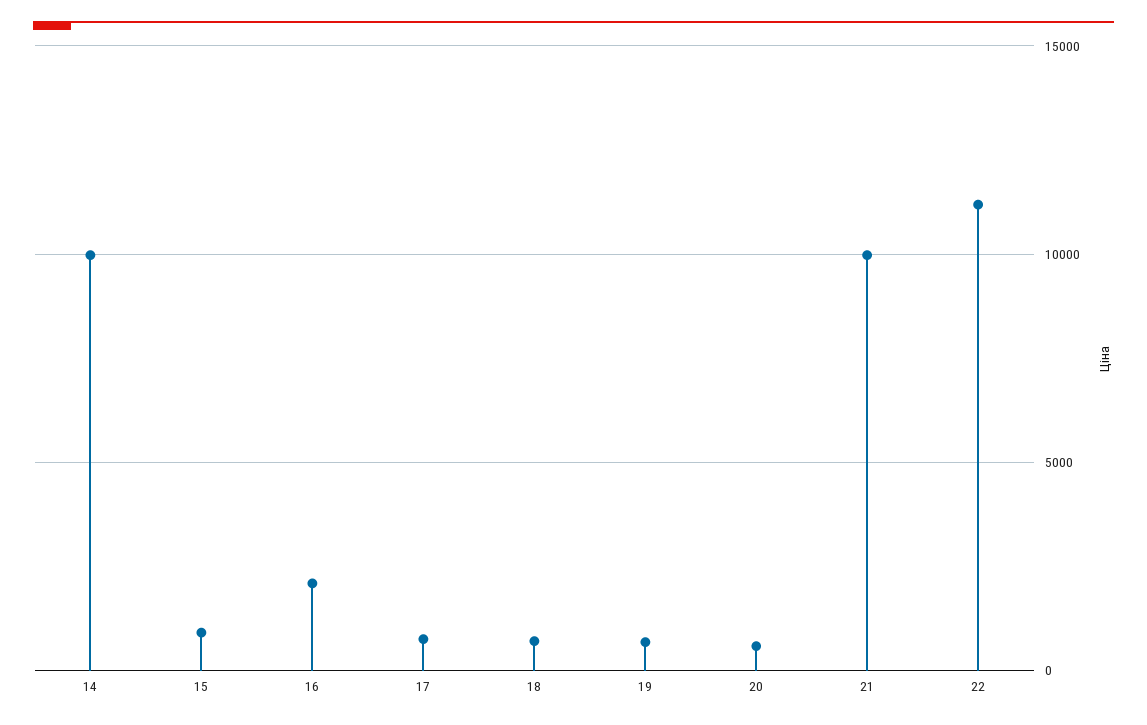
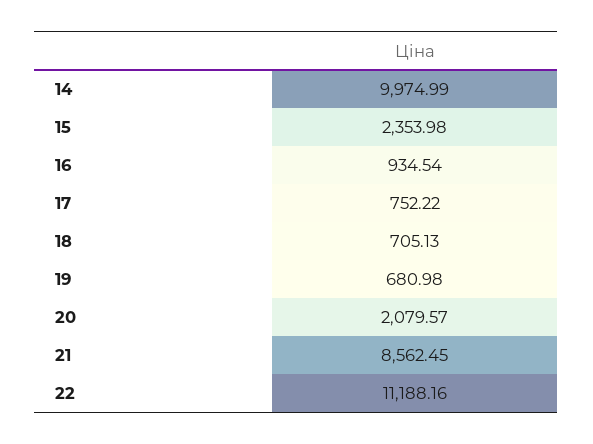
  {
    "14": 9974.99,
-   "15": 1000,
+   "15": 2353.98,
-   "16": 2000,
+   "16": 934.54,
    "17": 752.22,
    "18": 705.13,
    "19": 680.98,
-   "20": 500,
+   "20": 2079.57,
-   "21": 10000,
+   "21": 8562.45,
    "22": 11188.16
  }

